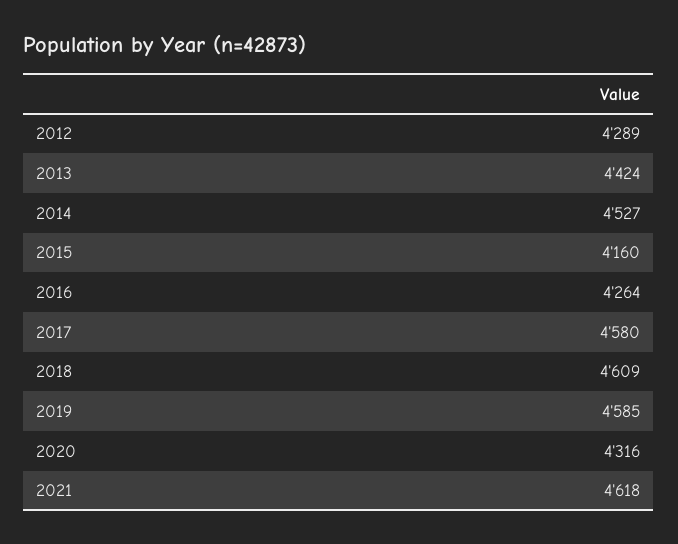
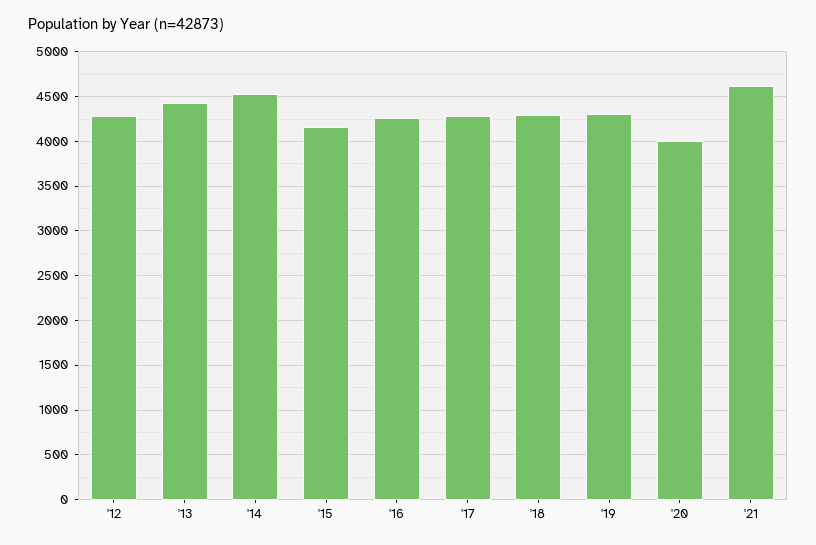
  {
    "2012": 4289,
    "2013": 4424,
    "2014": 4527,
    "2015": 4160,
    "2016": 4264,
-   "2017": 4580,
+   "2017": 4300,
-   "2018": 4609,
+   "2018": 4300,
-   "2019": 4585,
+   "2019": 4300,
-   "2020": 4316,
+   "2020": 4000,
    "2021": 4618
  }

